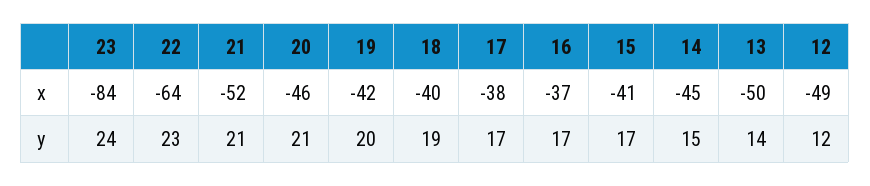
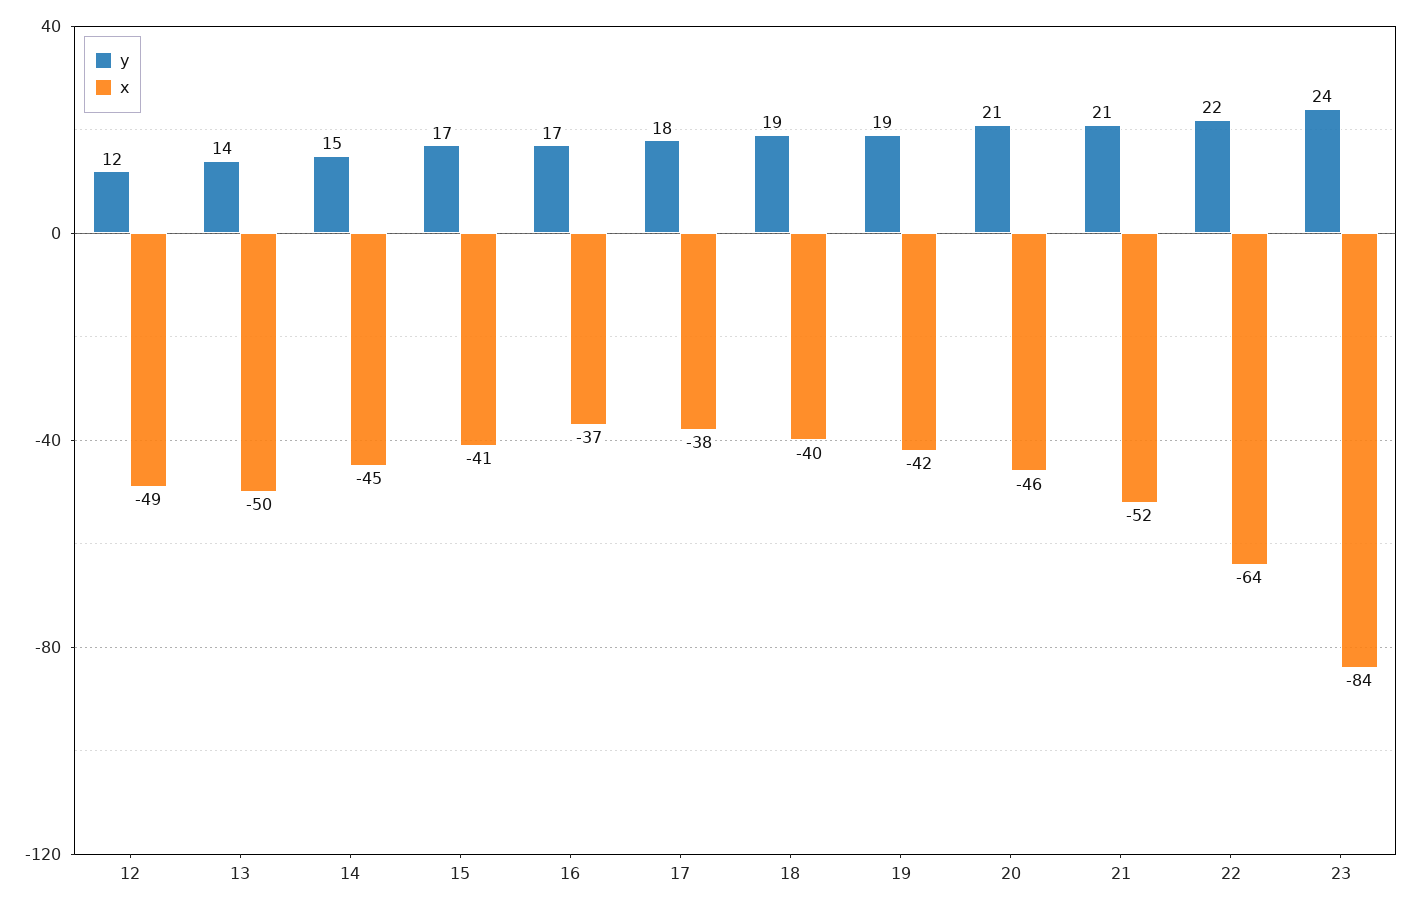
  {
    "x": {
      "23": -84,
      "22": -64,
      "21": -52,
      "20": -46,
      "19": -42,
      "18": -40,
      "17": -38,
      "16": -37,
      "15": -41,
      "14": -45,
      "13": -50,
      "12": -49
    },
    "y": {
      "23": 24,
-     "22": 23,
+     "22": 22,
      "21": 21,
      "20": 21,
-     "19": 20,
+     "19": 19,
      "18": 19,
-     "17": 17,
+     "17": 18,
      "16": 17,
      "15": 17,
      "14": 15,
      "13": 14,
      "12": 12
    }
  }

